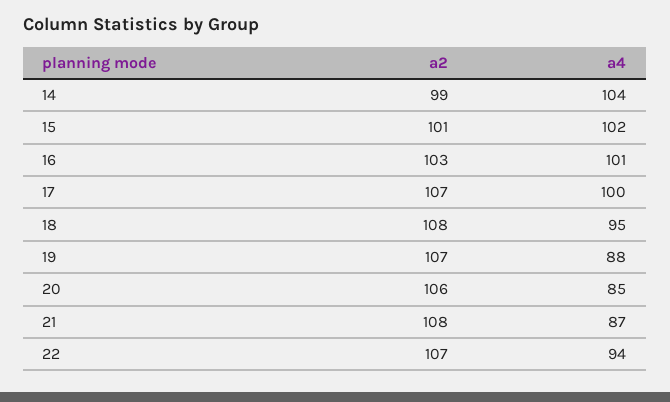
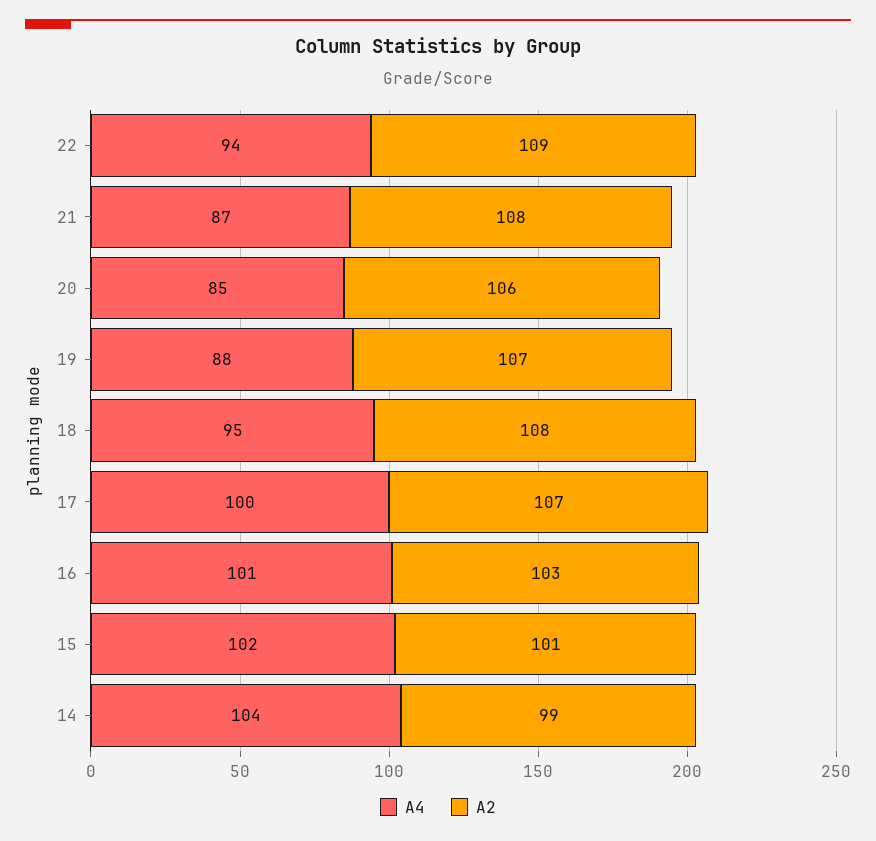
  {
    "a2": {
      "14": 99,
      "15": 101,
      "16": 103,
      "17": 107,
      "18": 108,
      "19": 107,
      "20": 106,
      "21": 108,
-     "22": 107
+     "22": 109
    },
    "a4": {
      "14": 104,
      "15": 102,
      "16": 101,
      "17": 100,
      "18": 95,
      "19": 88,
      "20": 85,
      "21": 87,
      "22": 94
    }
  }

